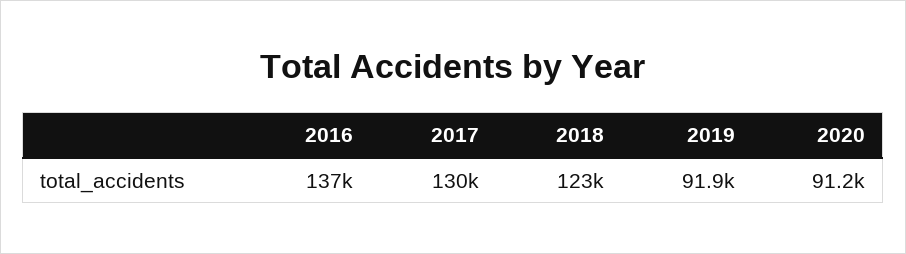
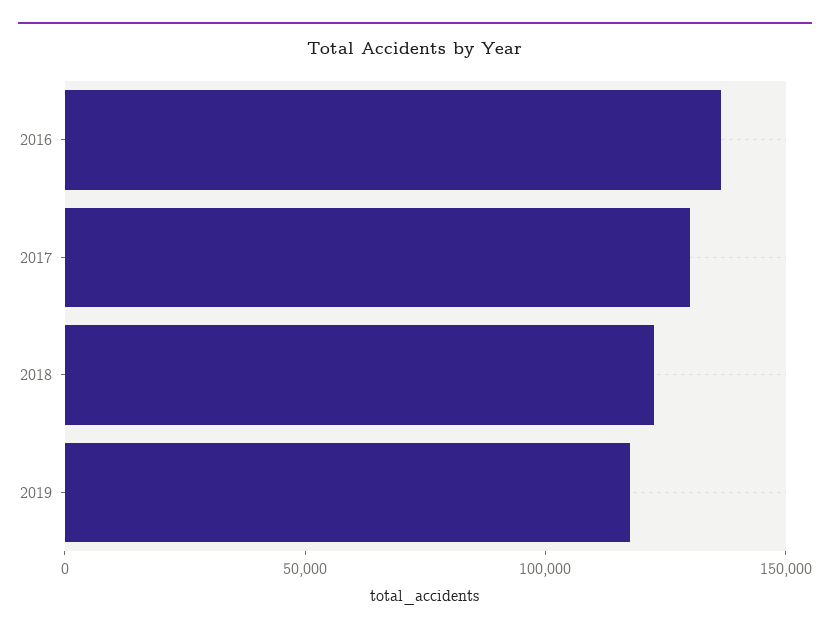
  {
    "2016": 137000,
    "2017": 130000,
    "2018": 123000,
-   "2019": 91900,
+   "2019": 120000
-   "2020": 91200
  }

